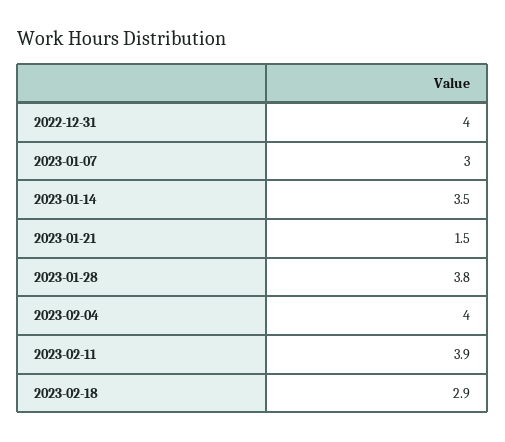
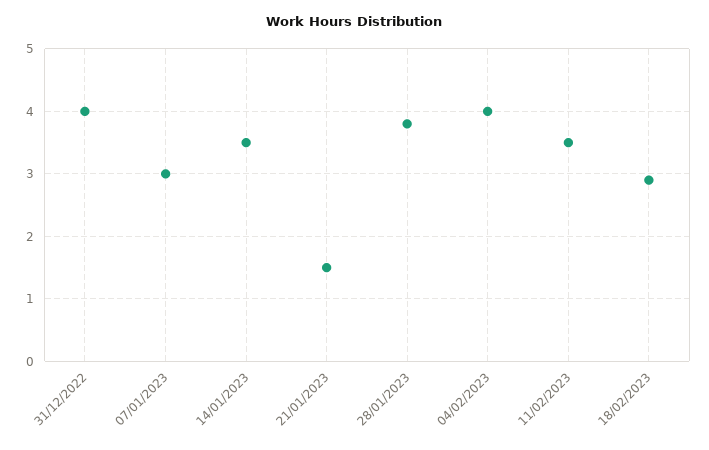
  {
    "2022-12-31": 4,
    "2023-01-07": 3,
    "2023-01-14": 3.5,
    "2023-01-21": 1.5,
    "2023-01-28": 3.8,
    "2023-02-04": 4,
-   "2023-02-11": 3.9,
+   "2023-02-11": 3.5,
    "2023-02-18": 2.9
  }

